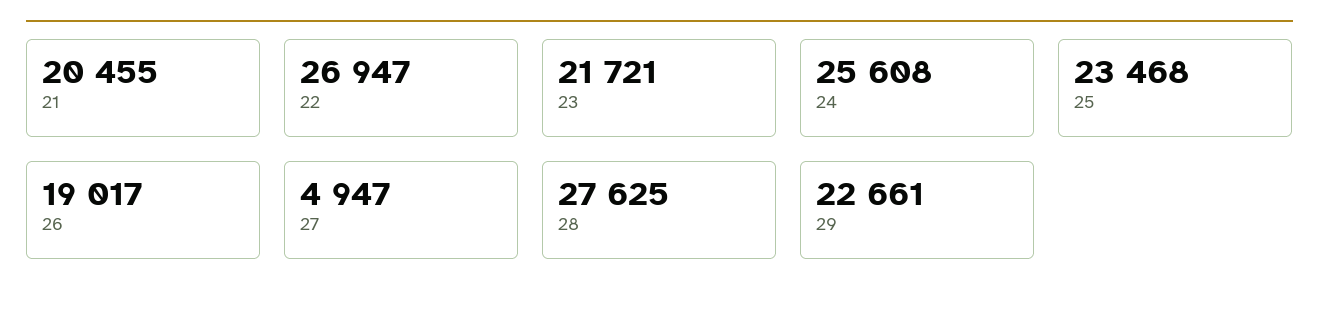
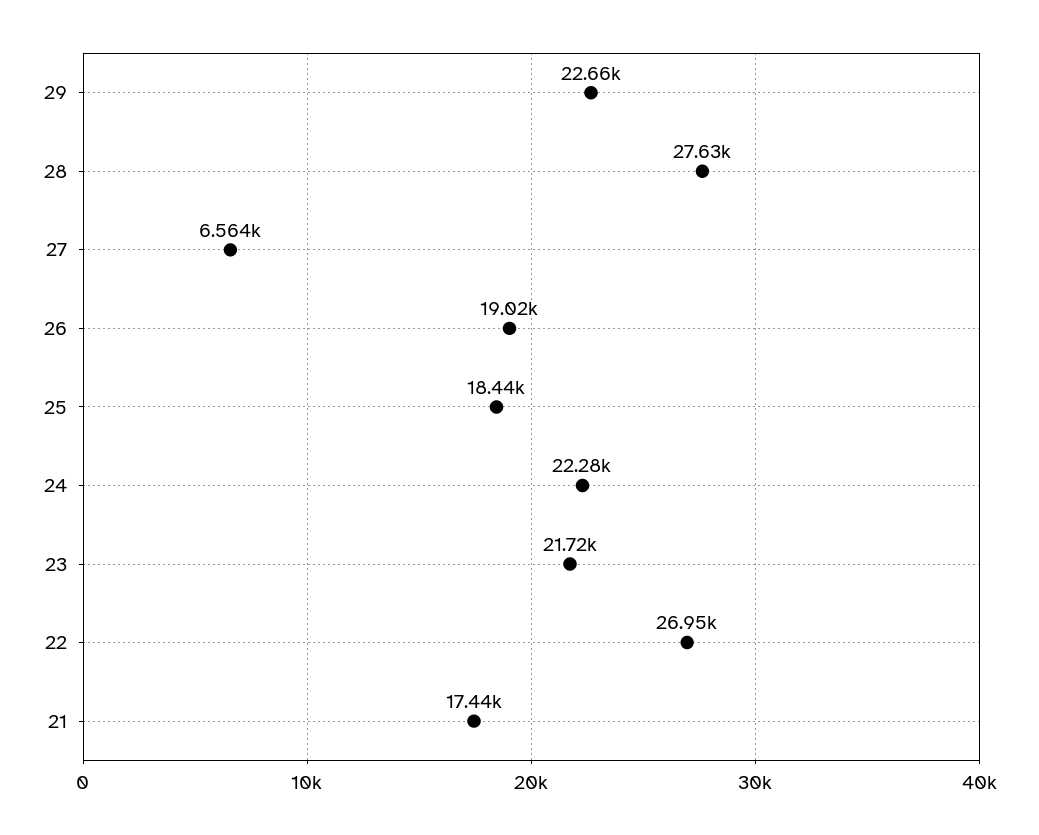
  {
-   "21": 20455,
+   "21": 17440,
    "22": 26947,
    "23": 21721,
-   "24": 25608,
+   "24": 22280,
-   "25": 23468,
+   "25": 18440,
    "26": 19017,
-   "27": 4947,
+   "27": 6564,
    "28": 27625,
    "29": 22661
  }

